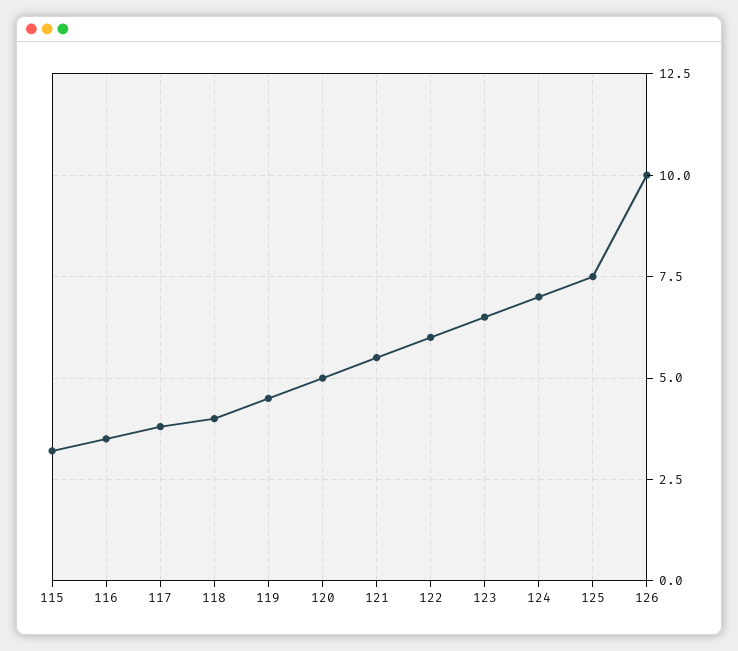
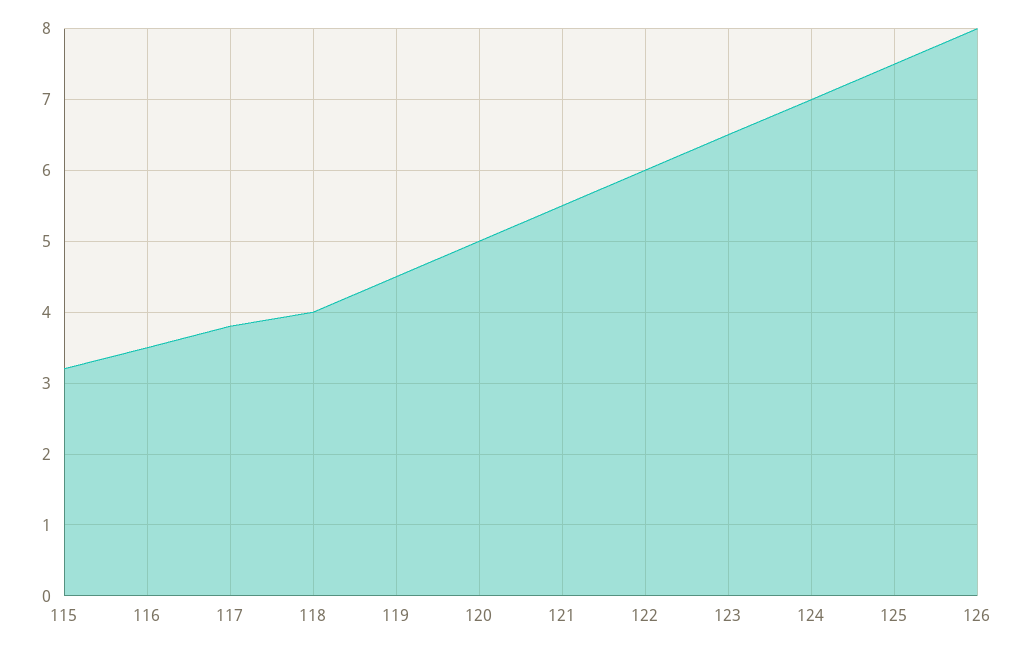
  {
    "115": 3.2,
    "116": 3.5,
    "117": 3.8,
    "118": 4,
    "119": 4.5,
    "120": 5,
    "121": 5.5,
    "122": 6,
    "123": 6.5,
    "124": 7,
    "125": 7.5,
-   "126": 10
+   "126": 8
  }

